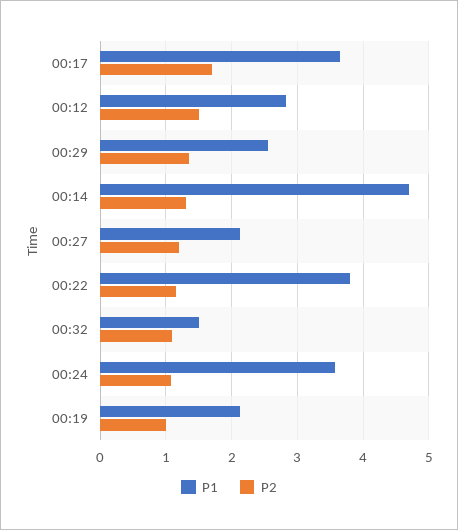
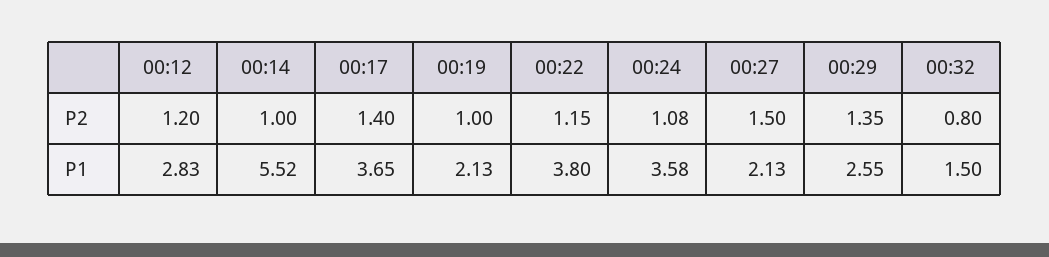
  {
    "P1": {
      "00:17": 3.65,
      "00:12": 2.83,
      "00:29": 2.55,
-     "00:14": 4.7,
+     "00:14": 5.52,
      "00:27": 2.13,
      "00:22": 3.8,
      "00:32": 1.5,
      "00:24": 3.58,
      "00:19": 2.13
    },
    "P2": {
-     "00:17": 1.7,
+     "00:17": 1.4,
-     "00:12": 1.5,
+     "00:12": 1.2,
      "00:29": 1.35,
-     "00:14": 1.3,
+     "00:14": 1,
-     "00:27": 1.2,
+     "00:27": 1.5,
      "00:22": 1.15,
-     "00:32": 1.1,
+     "00:32": 0.8,
      "00:24": 1.08,
      "00:19": 1
    }
  }

